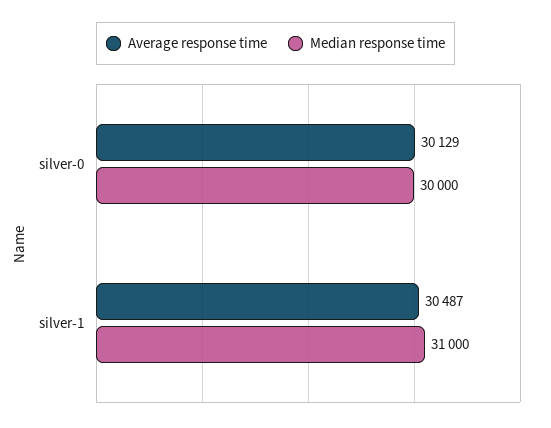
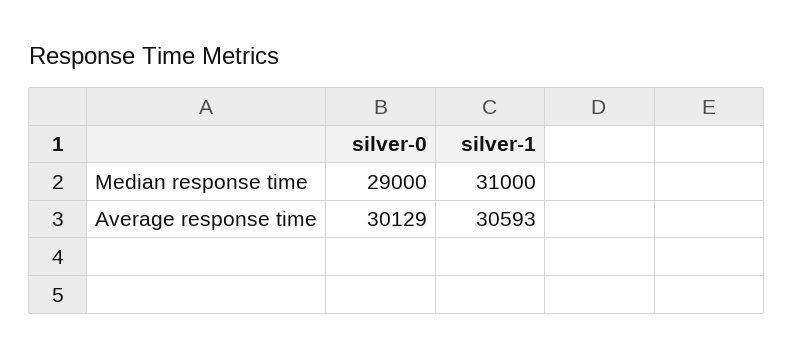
  {
    "Average response time": {
      "silver-0": 30129,
-     "silver-1": 30487
+     "silver-1": 30593
    },
    "Median response time": {
-     "silver-0": 30000,
+     "silver-0": 29000,
      "silver-1": 31000
    }
  }

